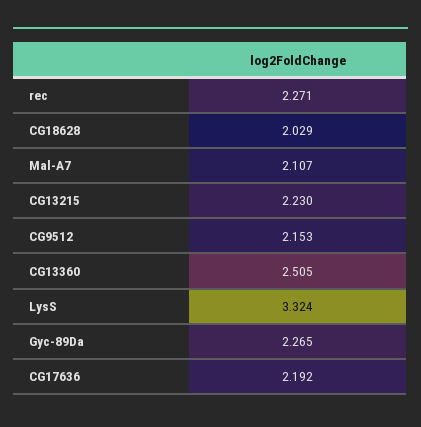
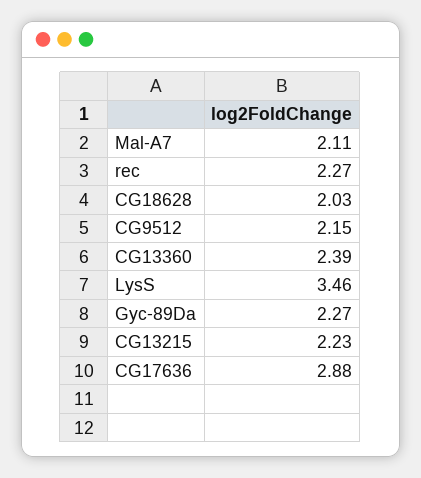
  {
    "rec": 2.271,
    "CG18628": 2.029,
    "Mal-A7": 2.107,
    "CG13215": 2.23,
    "CG9512": 2.153,
-   "CG13360": 2.505,
+   "CG13360": 2.39,
-   "LysS": 3.324,
+   "LysS": 3.46,
    "Gyc-89Da": 2.265,
-   "CG17636": 2.192
+   "CG17636": 2.88
  }

